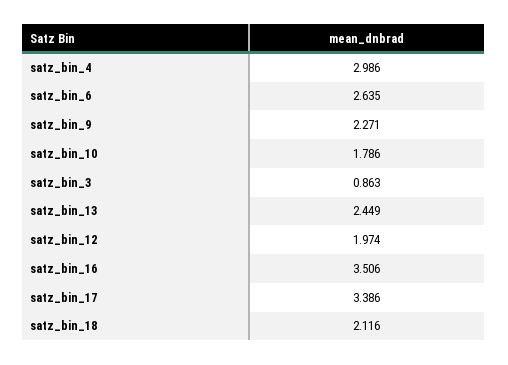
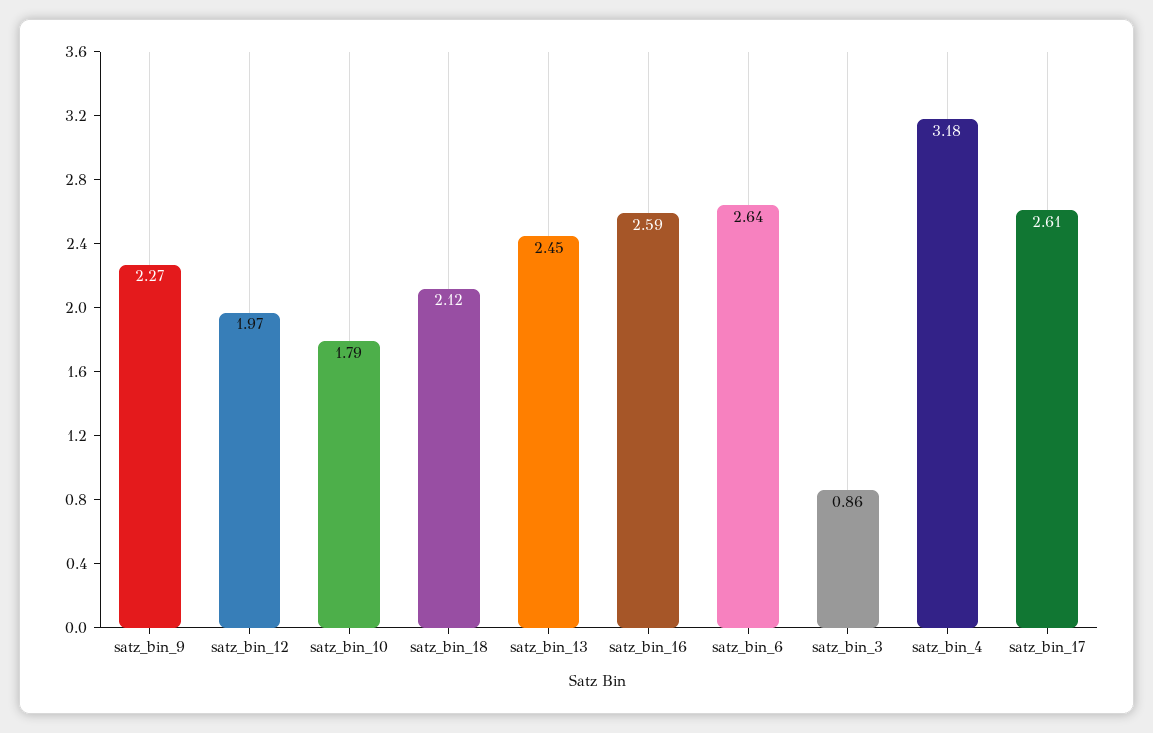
  {
-   "satz_bin_4": 2.986,
+   "satz_bin_4": 3.18,
    "satz_bin_6": 2.635,
    "satz_bin_9": 2.271,
    "satz_bin_10": 1.786,
    "satz_bin_3": 0.863,
    "satz_bin_13": 2.449,
    "satz_bin_12": 1.974,
-   "satz_bin_16": 3.506,
+   "satz_bin_16": 2.59,
-   "satz_bin_17": 3.386,
+   "satz_bin_17": 2.61,
    "satz_bin_18": 2.116
  }

